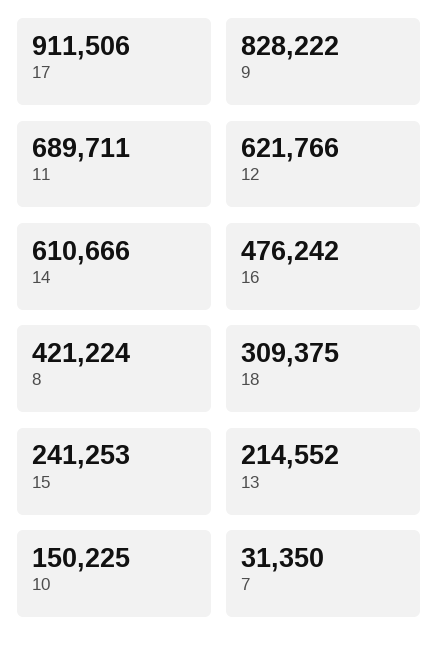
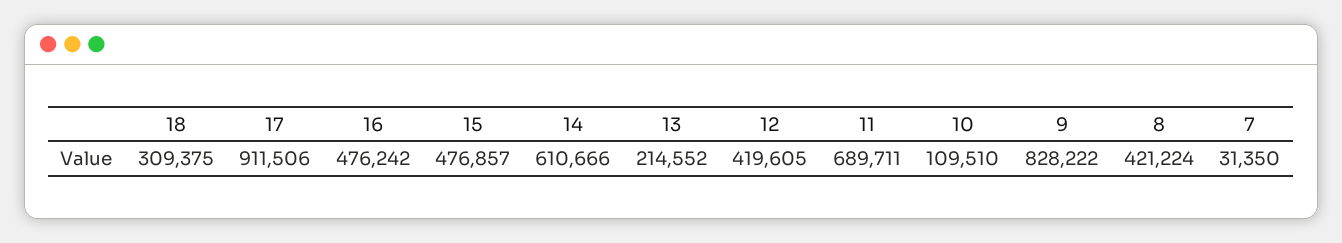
  {
    "17": 911506,
    "9": 828222,
    "11": 689711,
-   "12": 621766,
+   "12": 419605,
    "14": 610666,
    "16": 476242,
    "8": 421224,
    "18": 309375,
-   "15": 241253,
+   "15": 476857,
    "13": 214552,
-   "10": 150225,
+   "10": 109510,
    "7": 31350
  }

